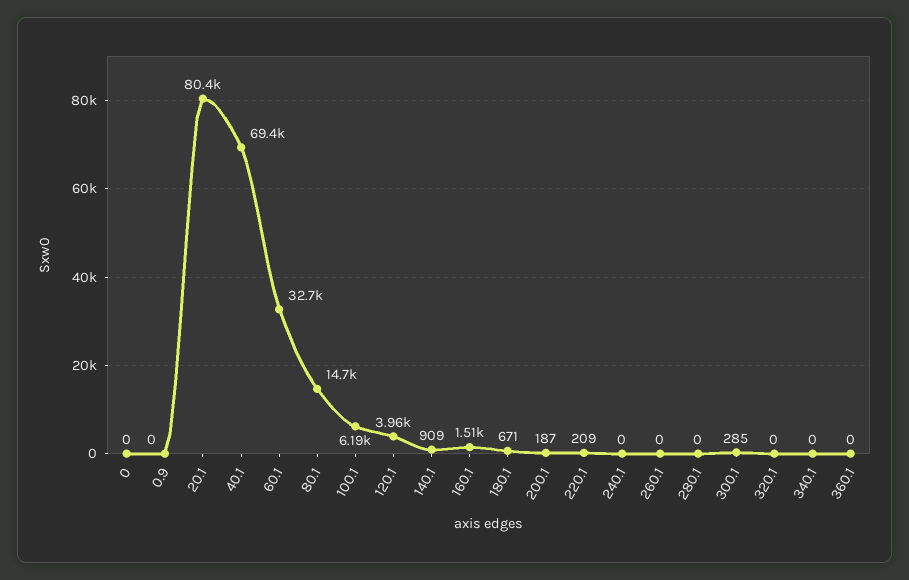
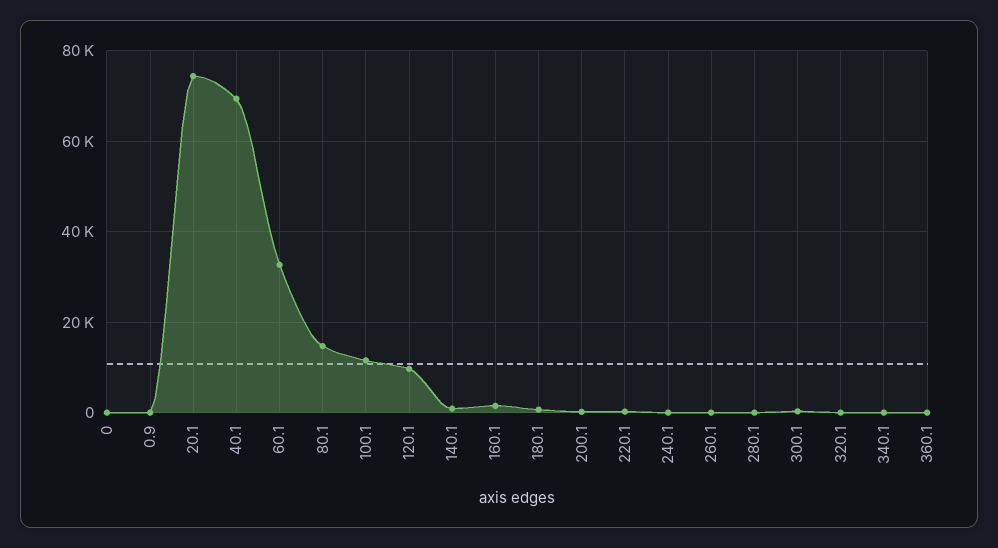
  {
    "0": 0,
    "0.9": 0,
-   "20.1": 80400,
+   "20.1": 74000,
    "40.1": 69400,
    "60.1": 32700,
    "80.1": 14700,
-   "100.1": 6190,
+   "100.1": 12000,
-   "120.1": 3960,
+   "120.1": 10000,
    "140.1": 909,
    "160.1": 1510,
    "180.1": 671,
    "200.1": 187,
    "220.1": 209,
    "240.1": 0,
    "260.1": 0,
    "280.1": 0,
    "300.1": 285,
    "320.1": 0,
    "340.1": 0,
    "360.1": 0
  }

